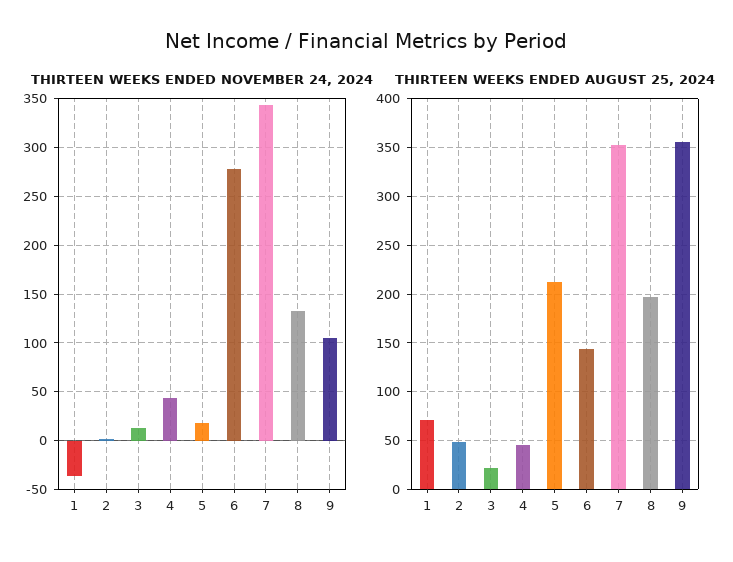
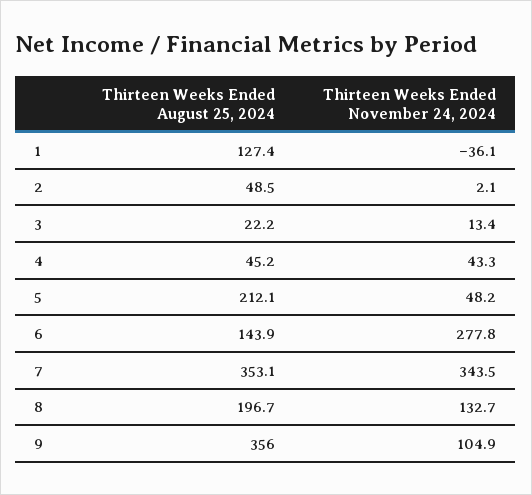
  {
    "THIRTEEN WEEKS ENDED NOVEMBER 24, 2024": {
      "1": -36.1,
      "2": 2.1,
      "3": 13.4,
      "4": 43.3,
-     "5": 20,
+     "5": 48.2,
      "6": 277.8,
      "7": 343.5,
      "8": 132.7,
      "9": 104.9
    },
    "THIRTEEN WEEKS ENDED AUGUST 25, 2024": {
-     "1": 70,
+     "1": 127.4,
      "2": 48.5,
      "3": 22.2,
      "4": 45.2,
      "5": 212.1,
      "6": 143.9,
      "7": 353.1,
      "8": 196.7,
      "9": 356
    }
  }

